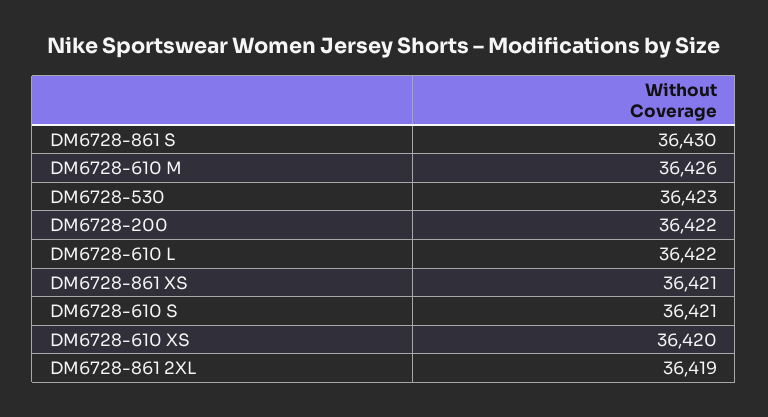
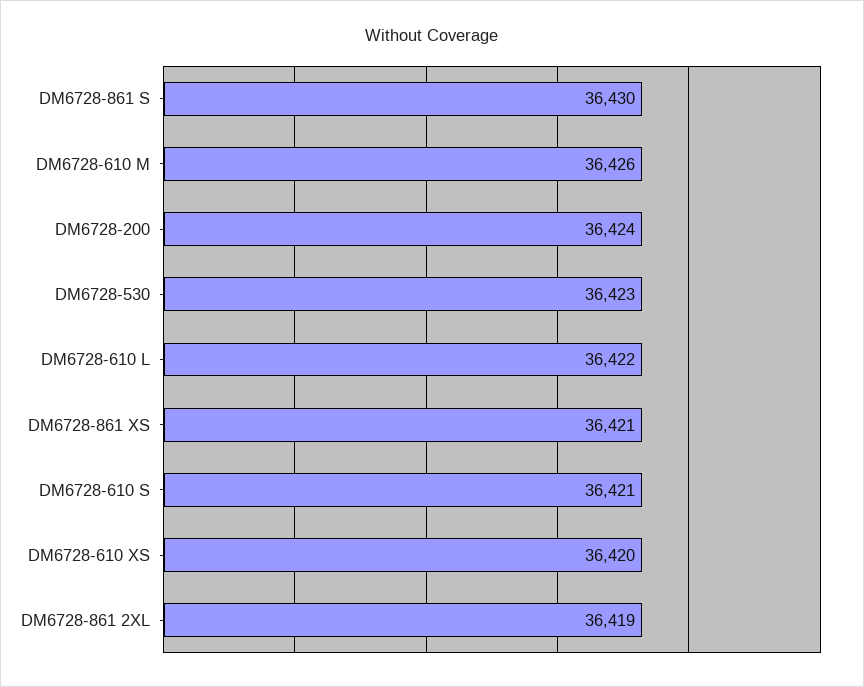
  {
    "DM6728-861 S": 36430,
    "DM6728-610 M": 36426,
    "DM6728-530": 36423,
-   "DM6728-200": 36422,
+   "DM6728-200": 36424,
    "DM6728-610 L": 36422,
    "DM6728-861 XS": 36421,
    "DM6728-610 S": 36421,
    "DM6728-610 XS": 36420,
    "DM6728-861 2XL": 36419
  }

